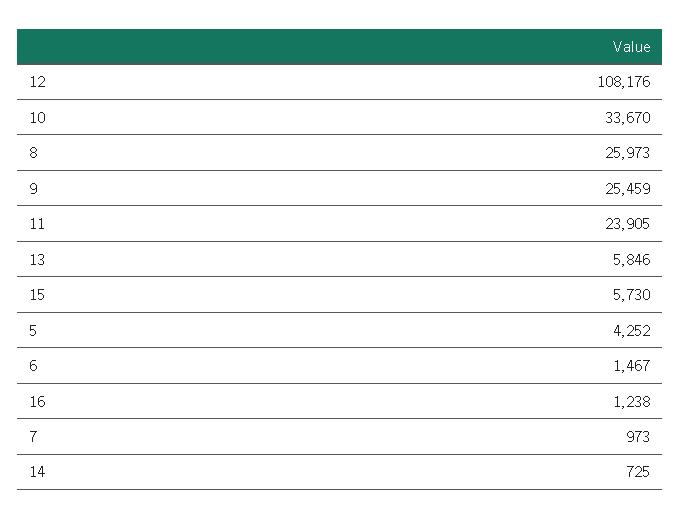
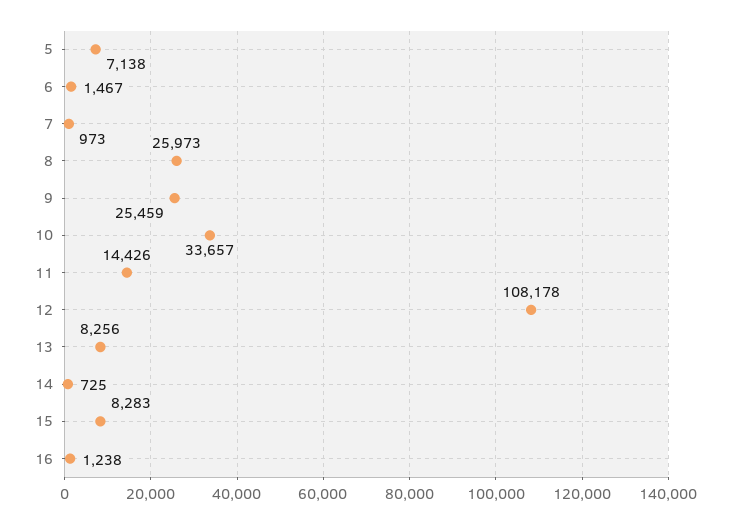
  {
-   "12": 108176,
+   "12": 108178,
-   "10": 33670,
+   "10": 33657,
    "8": 25973,
    "9": 25459,
-   "11": 23905,
+   "11": 14426,
-   "13": 5846,
+   "13": 8256,
-   "15": 5730,
+   "15": 8283,
-   "5": 4252,
+   "5": 7138,
    "6": 1467,
    "16": 1238,
    "7": 973,
    "14": 725
  }

